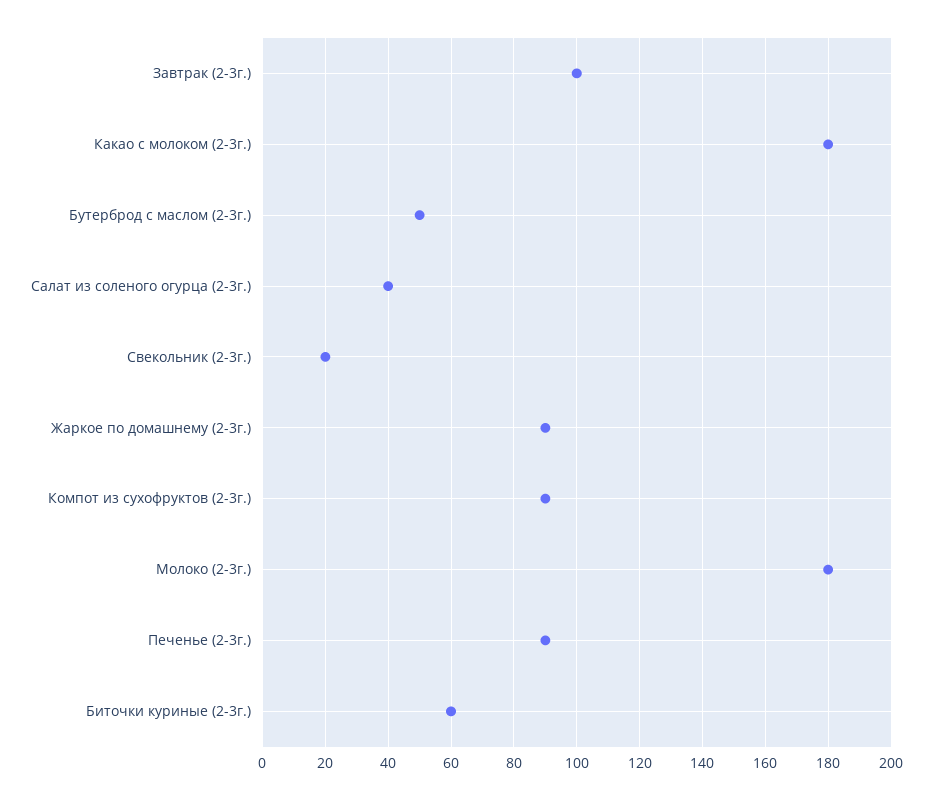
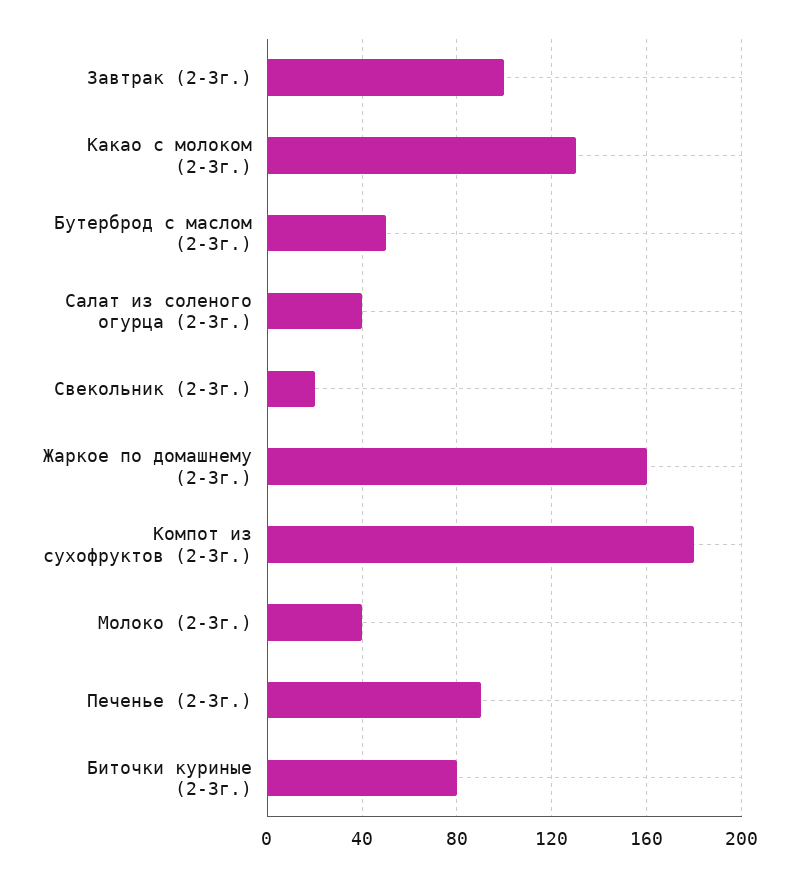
  {
    "Завтрак (2-3г.)": 100,
-   "Какао с молоком (2-3г.)": 180,
+   "Какао с молоком (2-3г.)": 130,
    "Бутерброд с маслом (2-3г.)": 50,
    "Салат из соленого огурца (2-3г.)": 40,
    "Свекольник (2-3г.)": 20,
-   "Жаркое по домашнему (2-3г.)": 90,
+   "Жаркое по домашнему (2-3г.)": 160,
-   "Компот из сухофруктов (2-3г.)": 90,
+   "Компот из сухофруктов (2-3г.)": 180,
-   "Молоко (2-3г.)": 180,
+   "Молоко (2-3г.)": 40,
    "Печенье (2-3г.)": 90,
-   "Биточки куриные (2-3г.)": 60
+   "Биточки куриные (2-3г.)": 80
  }

